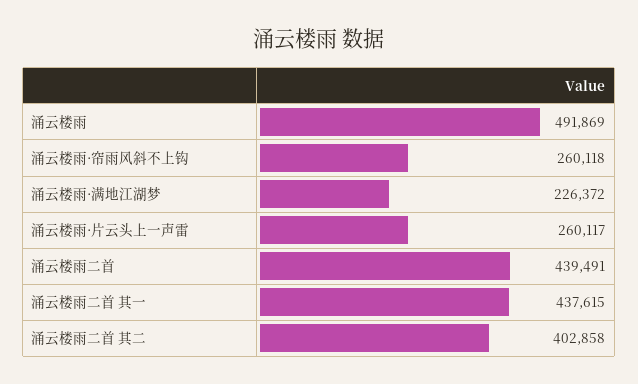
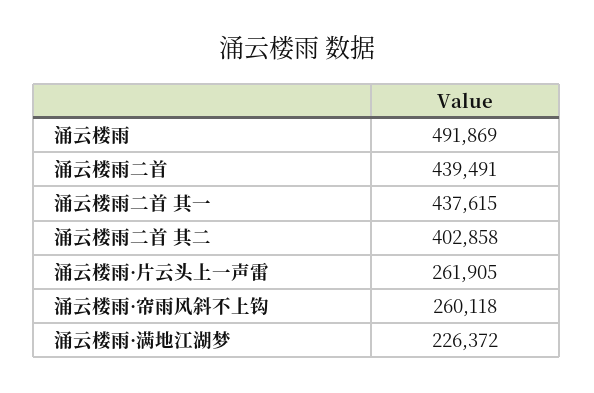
  {
    "涌云楼雨": 491869,
    "涌云楼雨·帘雨风斜不上钩": 260118,
    "涌云楼雨·满地江湖梦": 226372,
-   "涌云楼雨·片云头上一声雷": 260117,
+   "涌云楼雨·片云头上一声雷": 261905,
    "涌云楼雨二首": 439491,
    "涌云楼雨二首 其一": 437615,
    "涌云楼雨二首 其二": 402858
  }

